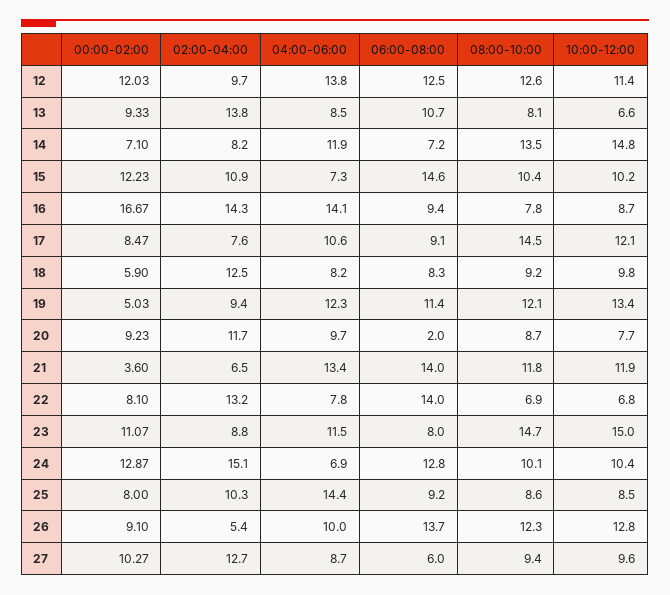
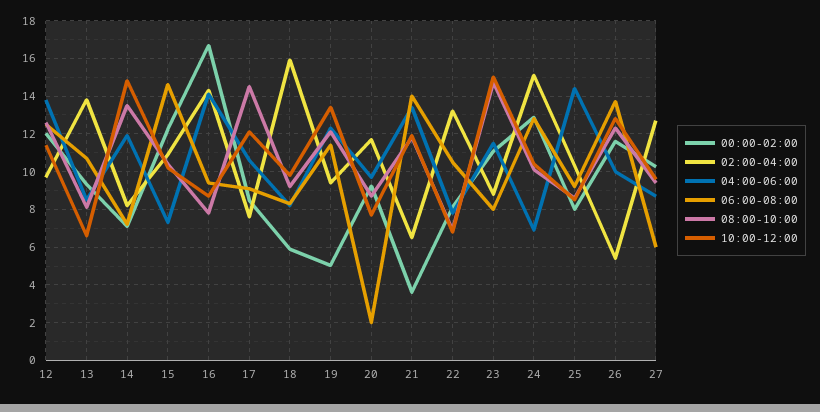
  {
    "00:00-02:00": {
      "12": 12.03,
      "13": 9.33,
      "14": 7.1,
      "15": 12.23,
      "16": 16.67,
      "17": 8.47,
      "18": 5.9,
      "19": 5.03,
      "20": 9.23,
      "21": 3.6,
      "22": 8.1,
      "23": 11.07,
      "24": 12.87,
      "25": 8,
-     "26": 9.1,
+     "26": 11.5,
      "27": 10.27
    },
    "02:00-04:00": {
      "12": 9.7,
      "13": 13.8,
      "14": 8.2,
      "15": 10.9,
      "16": 14.3,
      "17": 7.6,
-     "18": 12.5,
+     "18": 16,
      "19": 9.4,
      "20": 11.7,
      "21": 6.5,
      "22": 13.2,
      "23": 8.8,
      "24": 15.1,
      "25": 10.3,
      "26": 5.4,
      "27": 12.7
    },
    "04:00-06:00": {
      "12": 13.8,
      "13": 8.5,
      "14": 11.9,
      "15": 7.3,
      "16": 14.1,
      "17": 10.6,
      "18": 8.2,
      "19": 12.3,
      "20": 9.7,
      "21": 13.4,
      "22": 7.8,
      "23": 11.5,
      "24": 6.9,
      "25": 14.4,
      "26": 10,
      "27": 8.7
    },
    "06:00-08:00": {
      "12": 12.5,
      "13": 10.7,
      "14": 7.2,
      "15": 14.6,
      "16": 9.4,
      "17": 9.1,
      "18": 8.3,
      "19": 11.4,
      "20": 2,
      "21": 14,
-     "22": 14,
+     "22": 10.5,
      "23": 8,
      "24": 12.8,
      "25": 9.2,
      "26": 13.7,
      "27": 6
    },
    "08:00-10:00": {
      "12": 12.6,
      "13": 8.1,
      "14": 13.5,
      "15": 10.4,
      "16": 7.8,
      "17": 14.5,
      "18": 9.2,
      "19": 12.1,
      "20": 8.7,
      "21": 11.8,
      "22": 6.9,
      "23": 14.7,
      "24": 10.1,
      "25": 8.6,
      "26": 12.3,
      "27": 9.4
    },
    "10:00-12:00": {
      "12": 11.4,
      "13": 6.6,
      "14": 14.8,
      "15": 10.2,
      "16": 8.7,
      "17": 12.1,
      "18": 9.8,
      "19": 13.4,
      "20": 7.7,
      "21": 11.9,
      "22": 6.8,
      "23": 15,
      "24": 10.4,
      "25": 8.5,
      "26": 12.8,
      "27": 9.6
    }
  }

